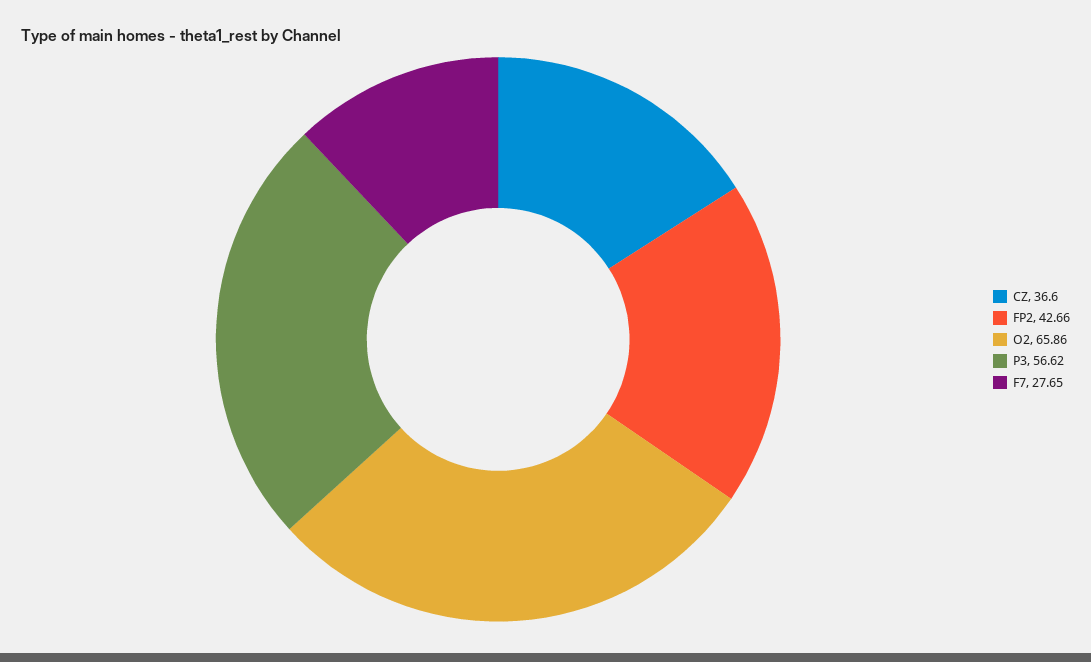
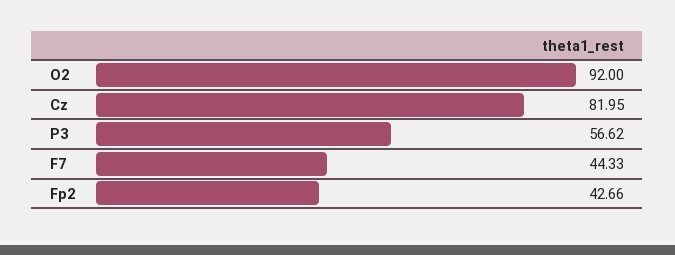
  {
-   "CZ": 36.6,
+   "CZ": 81.95,
    "FP2": 42.66,
-   "O2": 65.86,
+   "O2": 92,
    "P3": 56.62,
-   "F7": 27.65
+   "F7": 44.33
  }

